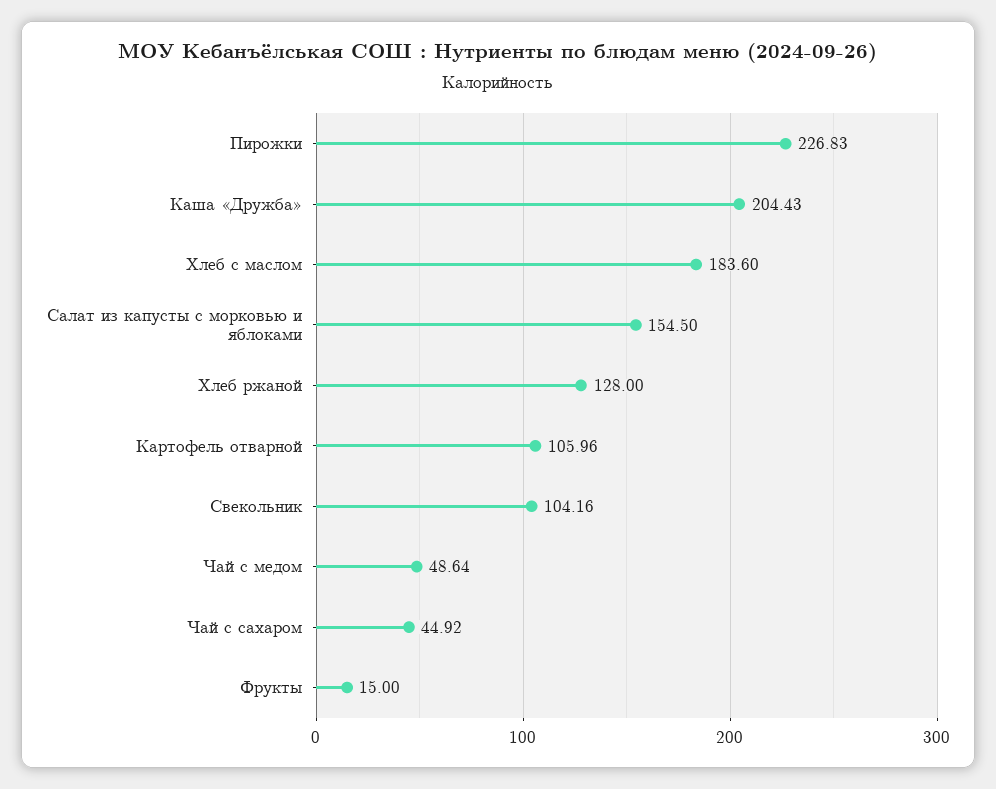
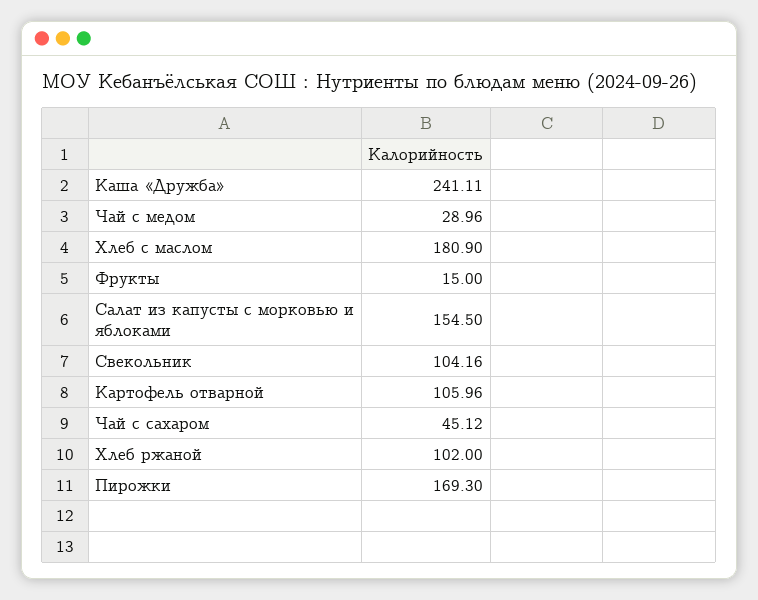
  {
-   "Пирожки": 226.83,
+   "Пирожки": 169.3,
-   "Каша «Дружба»": 204.43,
+   "Каша «Дружба»": 241.11,
-   "Хлеб с маслом": 183.6,
+   "Хлеб с маслом": 180.9,
    "Салат из капусты с морковью и яблоками": 154.5,
-   "Хлеб ржаной": 128,
+   "Хлеб ржаной": 102,
    "Картофель отварной": 105.96,
    "Свекольник": 104.16,
-   "Чай с медом": 48.64,
+   "Чай с медом": 28.96,
-   "Чай с сахаром": 44.92,
+   "Чай с сахаром": 45.12,
    "Фрукты": 15
  }

